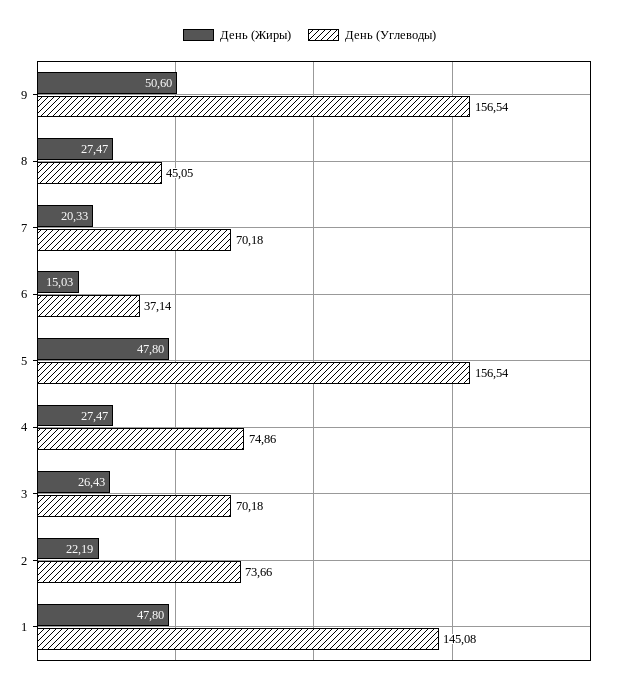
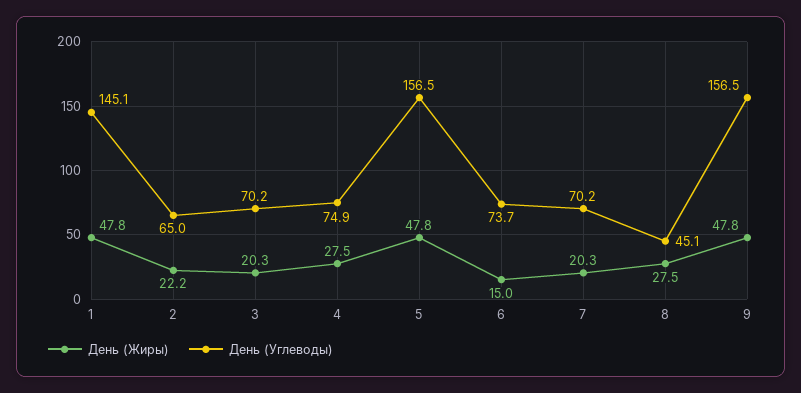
  {
    "День (Жиры)": {
-     "9": 50.6,
+     "9": 47.8,
      "8": 27.47,
      "7": 20.33,
      "6": 15.03,
      "5": 47.8,
      "4": 27.47,
-     "3": 26.43,
+     "3": 20.3,
      "2": 22.19,
      "1": 47.8
    },
    "День (Углеводы)": {
      "9": 156.54,
      "8": 45.05,
      "7": 70.18,
-     "6": 37.14,
+     "6": 73.7,
      "5": 156.54,
      "4": 74.86,
      "3": 70.18,
-     "2": 73.66,
+     "2": 65,
      "1": 145.08
    }
  }

